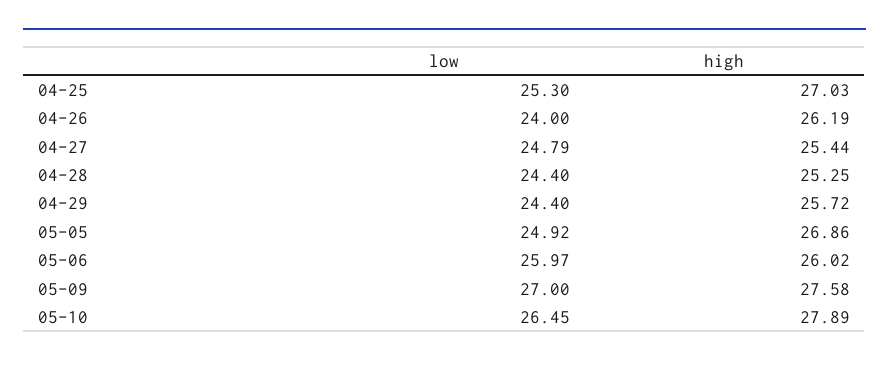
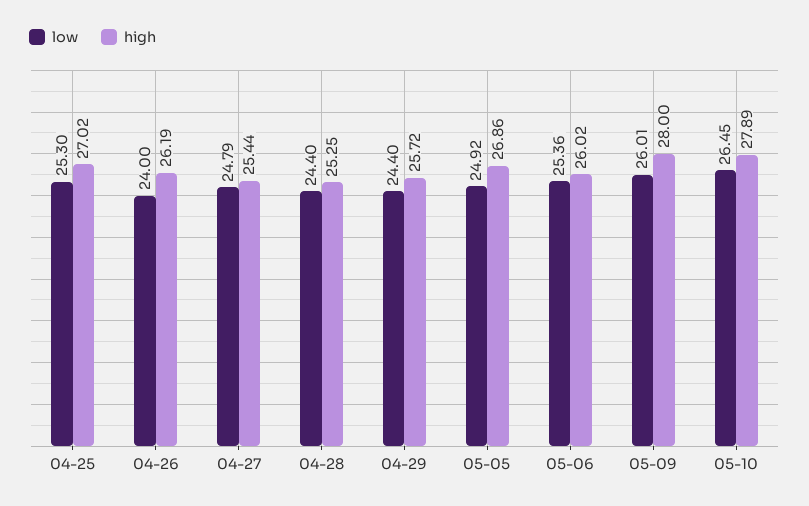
  {
    "low": {
      "04-25": 25.3,
      "04-26": 24,
      "04-27": 24.79,
      "04-28": 24.4,
      "04-29": 24.4,
      "05-05": 24.92,
-     "05-06": 25.97,
+     "05-06": 25.36,
-     "05-09": 27,
+     "05-09": 26.01,
      "05-10": 26.45
    },
    "high": {
-     "04-25": 27.03,
+     "04-25": 27.02,
      "04-26": 26.19,
      "04-27": 25.44,
      "04-28": 25.25,
      "04-29": 25.72,
      "05-05": 26.86,
      "05-06": 26.02,
-     "05-09": 27.58,
+     "05-09": 28,
      "05-10": 27.89
    }
  }

